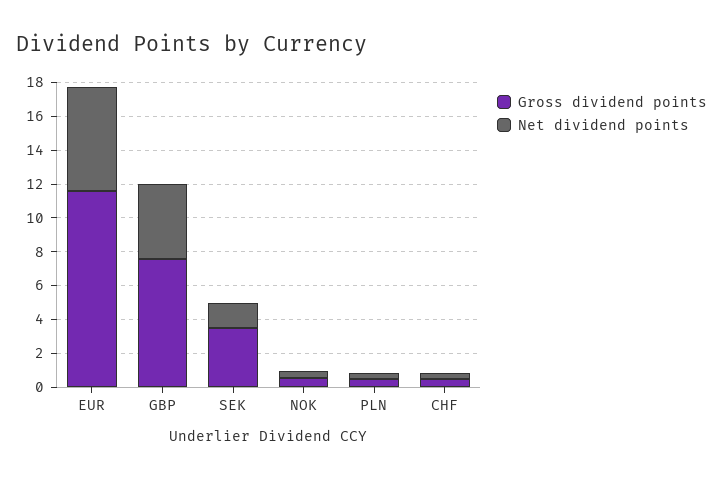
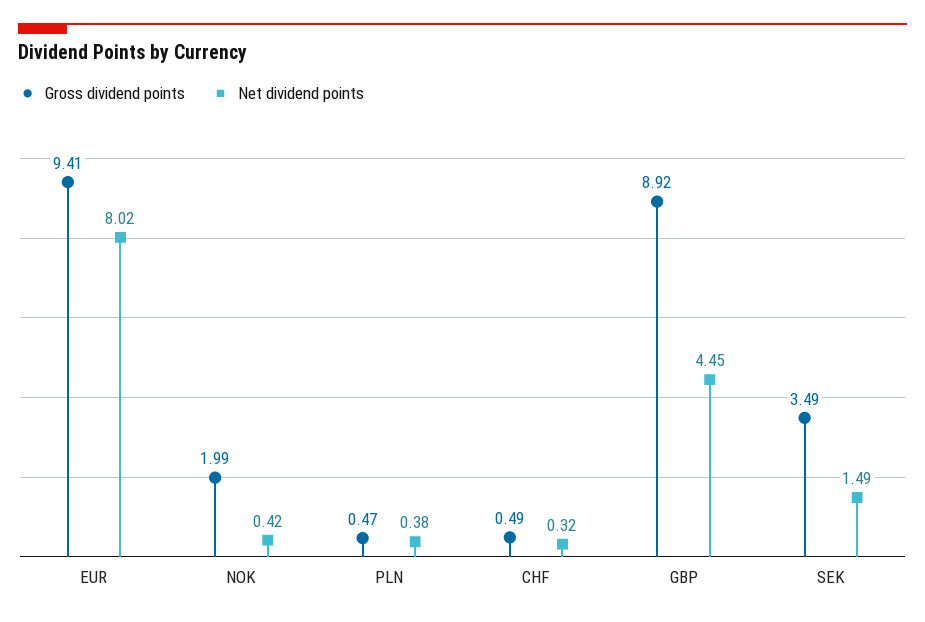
  {
    "Gross dividend points": {
-     "EUR": 11.5,
+     "EUR": 9.41,
-     "GBP": 7.5,
+     "GBP": 8.92,
      "SEK": 3.49,
-     "NOK": 0.5,
+     "NOK": 1.99,
      "PLN": 0.47,
      "CHF": 0.49
    },
    "Net dividend points": {
-     "EUR": 6,
+     "EUR": 8.02,
      "GBP": 4.45,
      "SEK": 1.49,
      "NOK": 0.42,
      "PLN": 0.38,
      "CHF": 0.32
    }
  }

